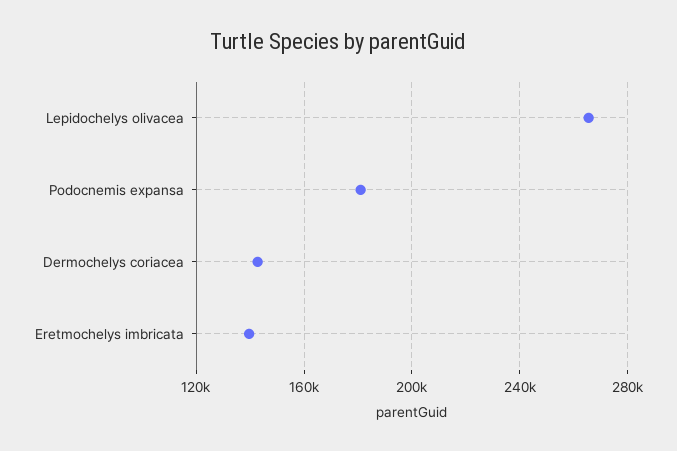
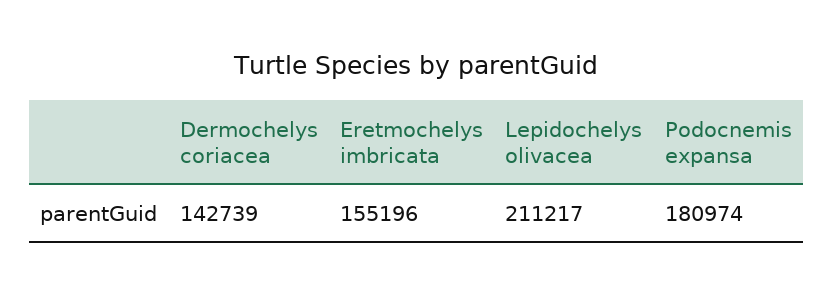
  {
-   "Lepidochelys olivacea": 265000,
+   "Lepidochelys olivacea": 211217,
    "Podocnemis expansa": 180974,
    "Dermochelys coriacea": 142739,
-   "Eretmochelys imbricata": 140000
+   "Eretmochelys imbricata": 155196
  }

